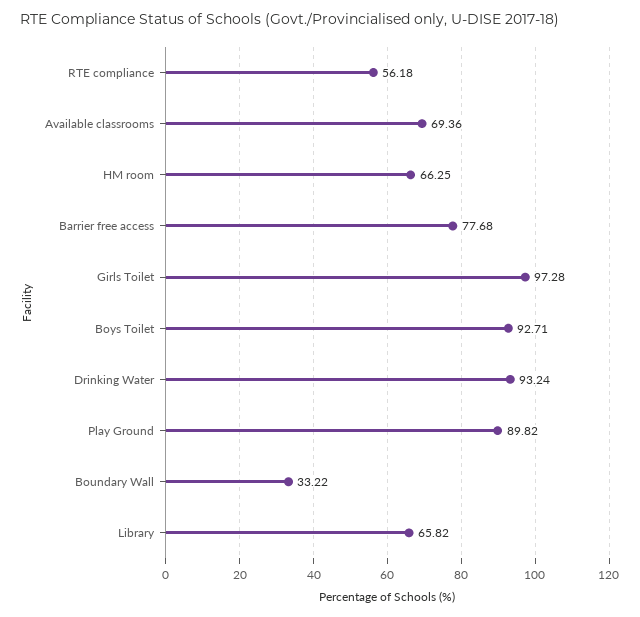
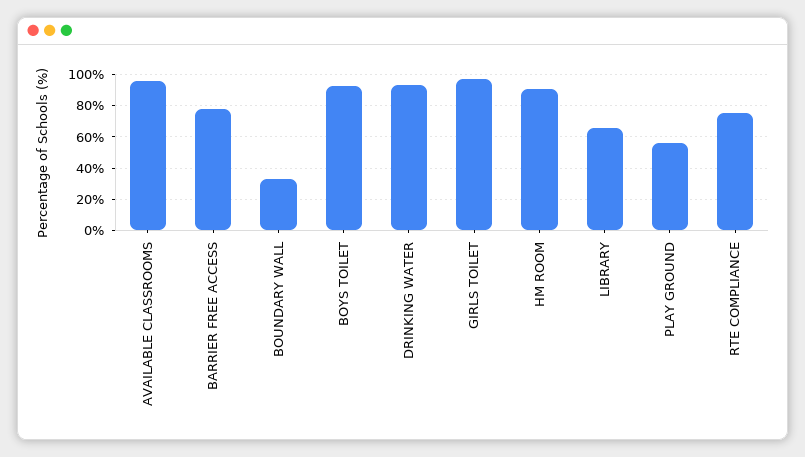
  {
-   "RTE compliance": 56.18,
+   "RTE compliance": 75,
-   "Available classrooms": 69.36,
+   "Available classrooms": 95,
-   "HM room": 66.25,
+   "HM room": 90,
    "Barrier free access": 77.68,
    "Girls Toilet": 97.28,
    "Boys Toilet": 92.71,
    "Drinking Water": 93.24,
-   "Play Ground": 89.82,
+   "Play Ground": 55,
    "Boundary Wall": 33.22,
    "Library": 65.82
  }

